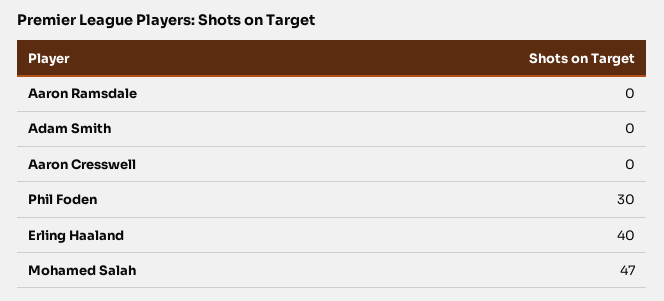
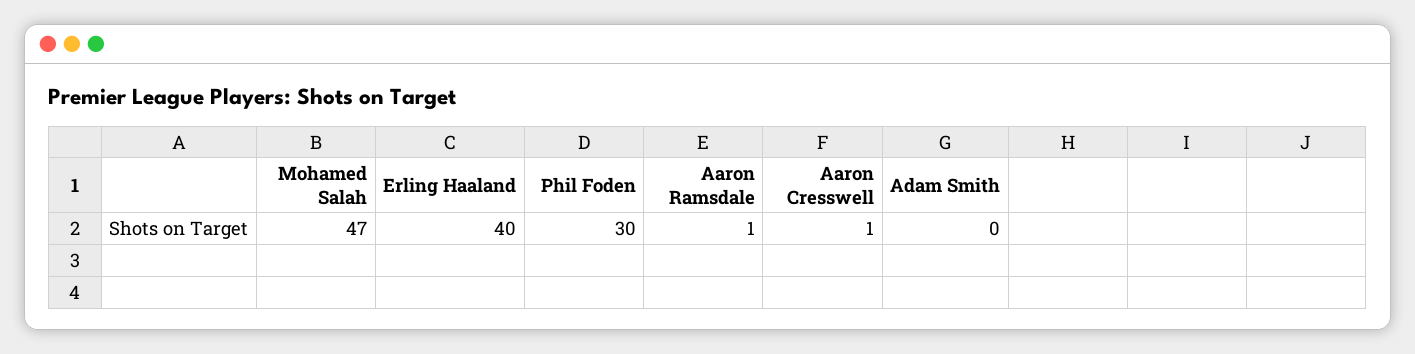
  {
-   "Aaron Ramsdale": 0,
+   "Aaron Ramsdale": 1,
    "Adam Smith": 0,
-   "Aaron Cresswell": 0,
+   "Aaron Cresswell": 1,
    "Phil Foden": 30,
    "Erling Haaland": 40,
    "Mohamed Salah": 47
  }

